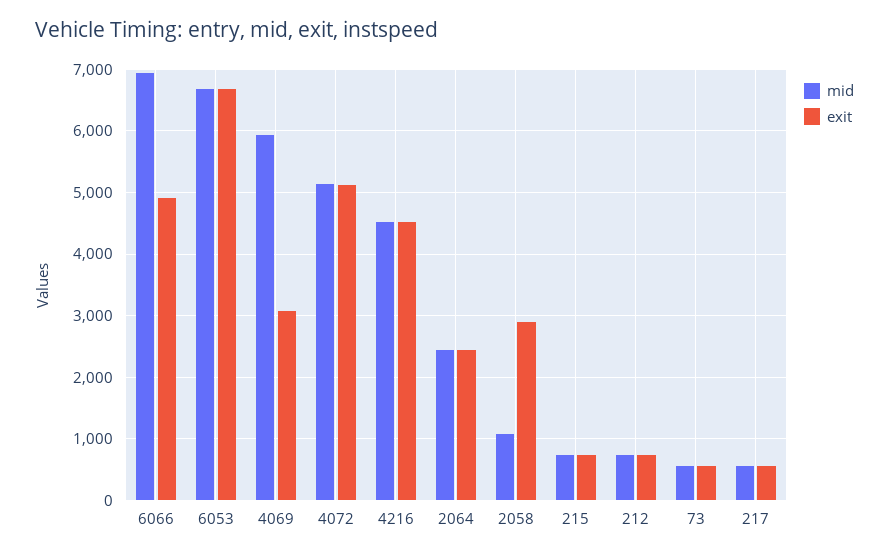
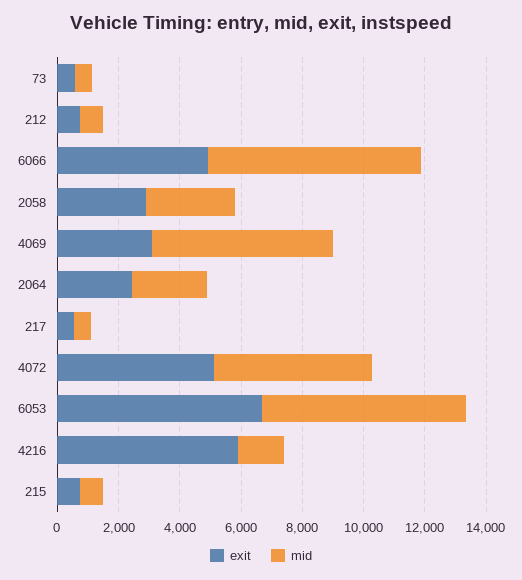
  {
    "mid": {
      "6066": 6900,
      "6053": 6700,
      "4069": 5900,
      "4072": 5100,
-     "4216": 4500,
+     "4216": 1500,
      "2064": 2400,
-     "2058": 1100,
+     "2058": 3000,
      "215": 700,
      "212": 700,
      "73": 600,
      "217": 600
    },
    "exit": {
      "6066": 4900,
      "6053": 6700,
      "4069": 3100,
      "4072": 5100,
-     "4216": 4500,
+     "4216": 6000,
      "2064": 2400,
      "2058": 2900,
      "215": 700,
      "212": 700,
      "73": 600,
      "217": 600
    }
  }

